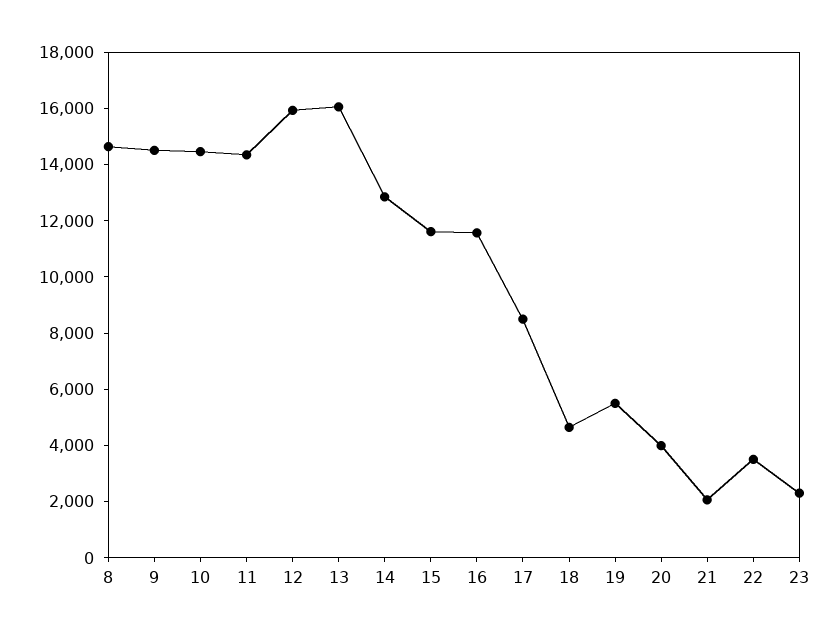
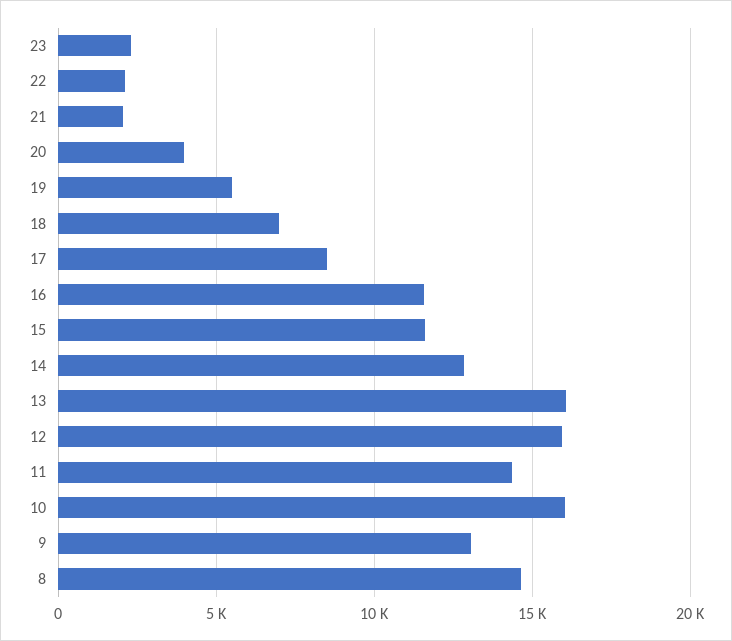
  {
    "8": 14500,
-   "9": 14500,
+   "9": 13000,
-   "10": 14500,
+   "10": 16000,
    "11": 14500,
    "12": 16000,
    "13": 16000,
    "14": 13000,
    "15": 11500,
    "16": 11500,
    "17": 8500,
-   "18": 4500,
+   "18": 7000,
    "19": 5500,
    "20": 4000,
    "21": 2000,
-   "22": 3500,
+   "22": 2000,
    "23": 2500
  }

